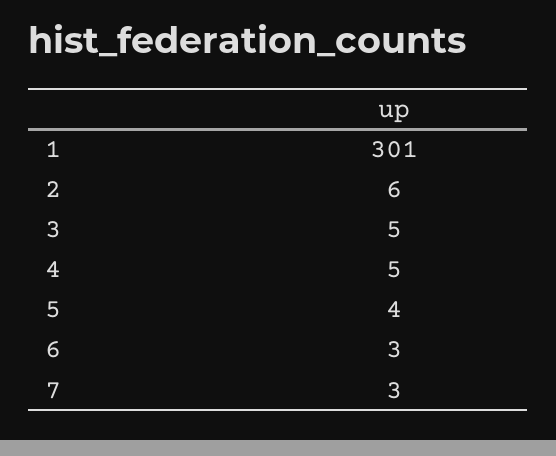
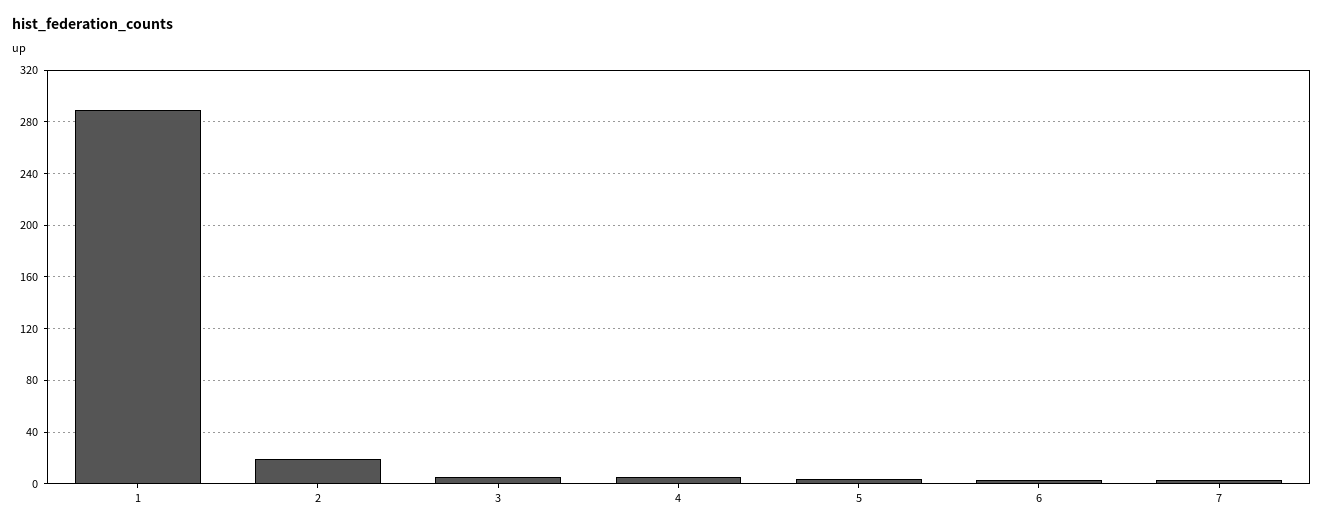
  {
-   "1": 301,
+   "1": 290,
-   "2": 6,
+   "2": 20,
    "3": 5,
    "4": 5,
    "5": 4,
    "6": 3,
    "7": 3
  }

